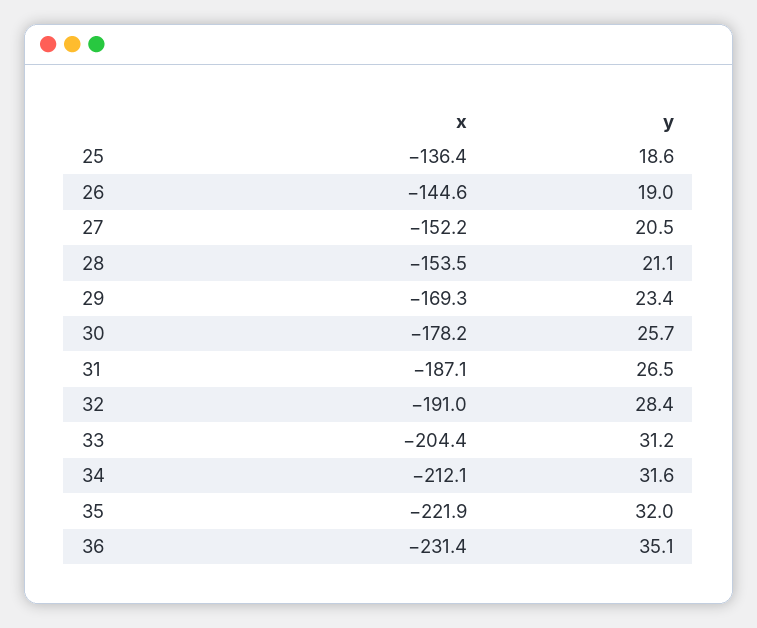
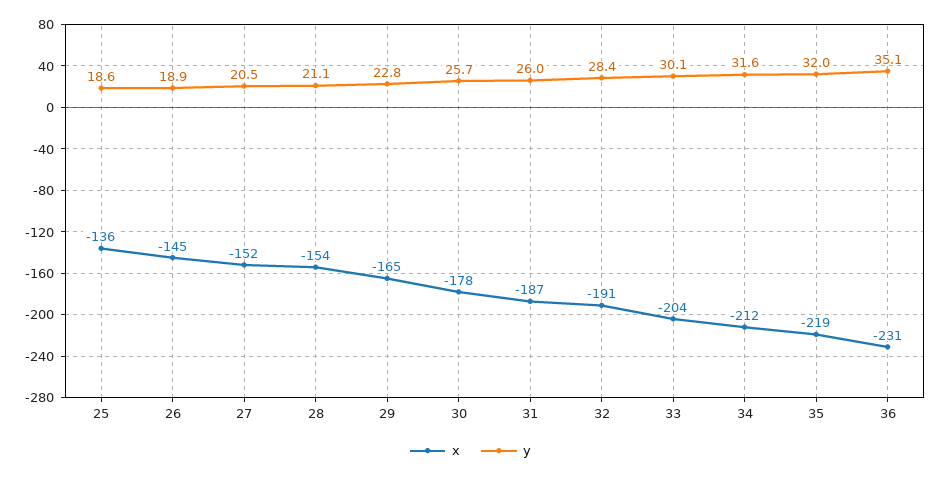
  {
    "x": {
      "25": -136.4,
      "26": -144.6,
      "27": -152.2,
      "28": -153.5,
-     "29": -169.3,
+     "29": -165,
      "30": -178.2,
      "31": -187.1,
      "32": -191,
      "33": -204.4,
      "34": -212.1,
-     "35": -221.9,
+     "35": -219,
      "36": -231.4
    },
    "y": {
      "25": 18.6,
-     "26": 19,
+     "26": 18.9,
      "27": 20.5,
      "28": 21.1,
-     "29": 23.4,
+     "29": 22.8,
      "30": 25.7,
-     "31": 26.5,
+     "31": 26,
      "32": 28.4,
-     "33": 31.2,
+     "33": 30.1,
      "34": 31.6,
      "35": 32,
      "36": 35.1
    }
  }

